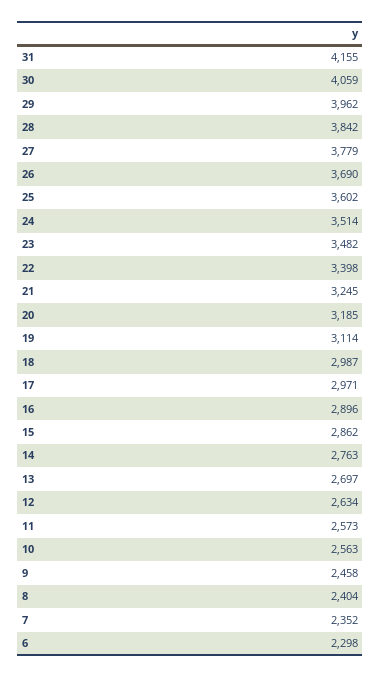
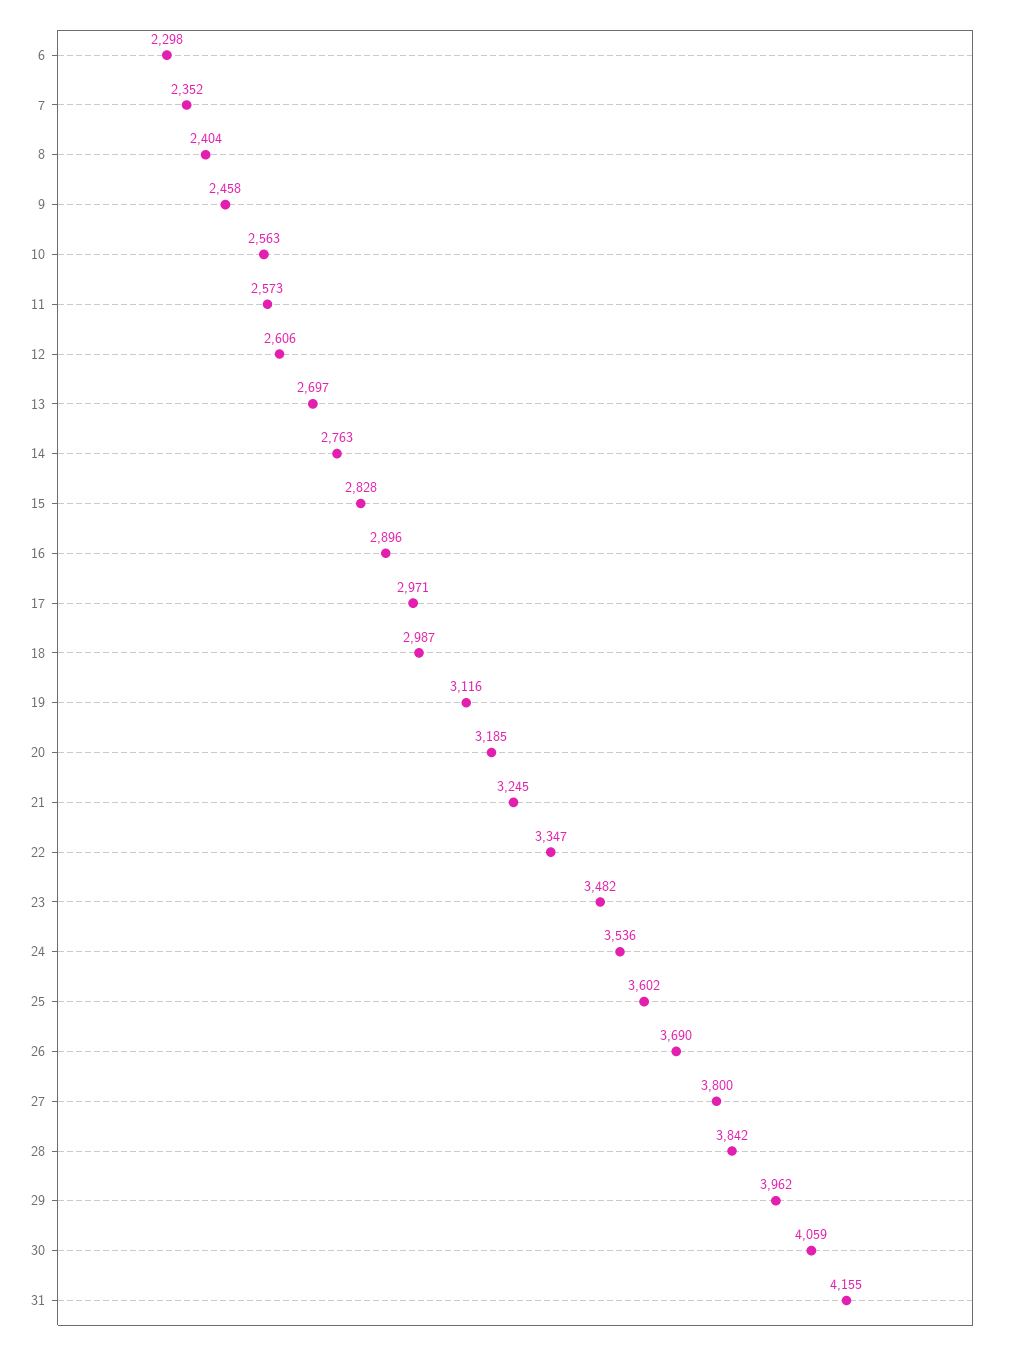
  {
    "31": 4155,
    "30": 4059,
    "29": 3962,
    "28": 3842,
-   "27": 3779,
+   "27": 3800,
    "26": 3690,
    "25": 3602,
-   "24": 3514,
+   "24": 3536,
    "23": 3482,
-   "22": 3398,
+   "22": 3347,
    "21": 3245,
    "20": 3185,
-   "19": 3114,
+   "19": 3116,
    "18": 2987,
    "17": 2971,
    "16": 2896,
-   "15": 2862,
+   "15": 2828,
    "14": 2763,
    "13": 2697,
-   "12": 2634,
+   "12": 2606,
    "11": 2573,
    "10": 2563,
    "9": 2458,
    "8": 2404,
    "7": 2352,
    "6": 2298
  }

